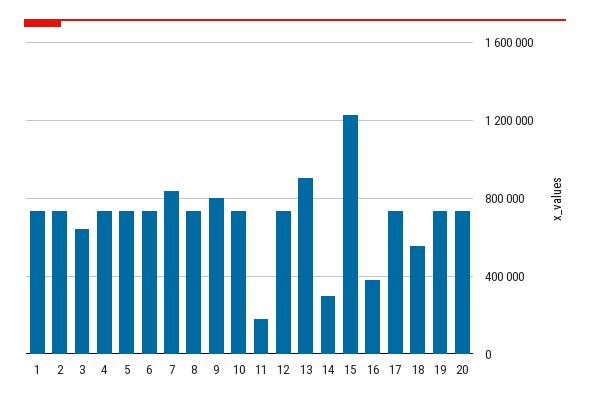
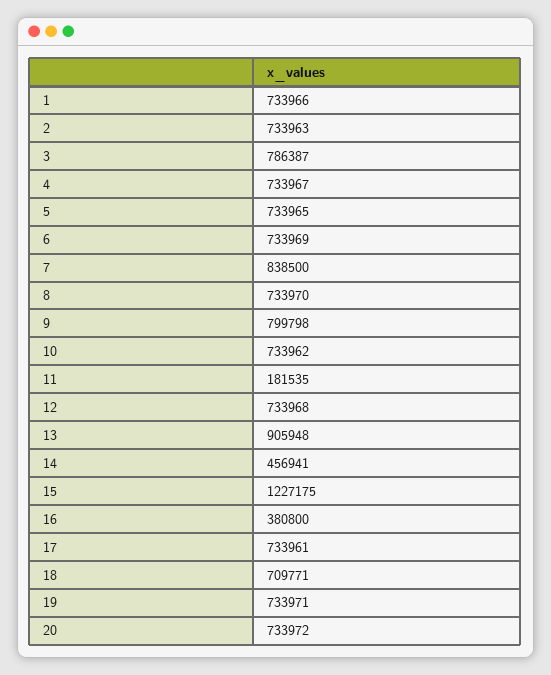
  {
    "1": 733966,
    "2": 733963,
-   "3": 650000,
+   "3": 786387,
    "4": 733967,
    "5": 733965,
    "6": 733969,
    "7": 838500,
    "8": 733970,
    "9": 799798,
    "10": 733962,
    "11": 181535,
    "12": 733968,
    "13": 905948,
-   "14": 300000,
+   "14": 456941,
    "15": 1227175,
    "16": 380800,
    "17": 733961,
-   "18": 550000,
+   "18": 709771,
    "19": 733971,
    "20": 733972
  }

